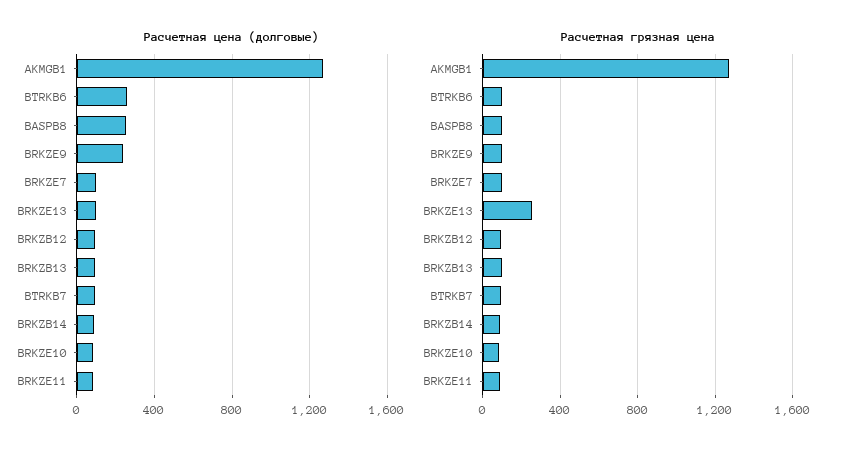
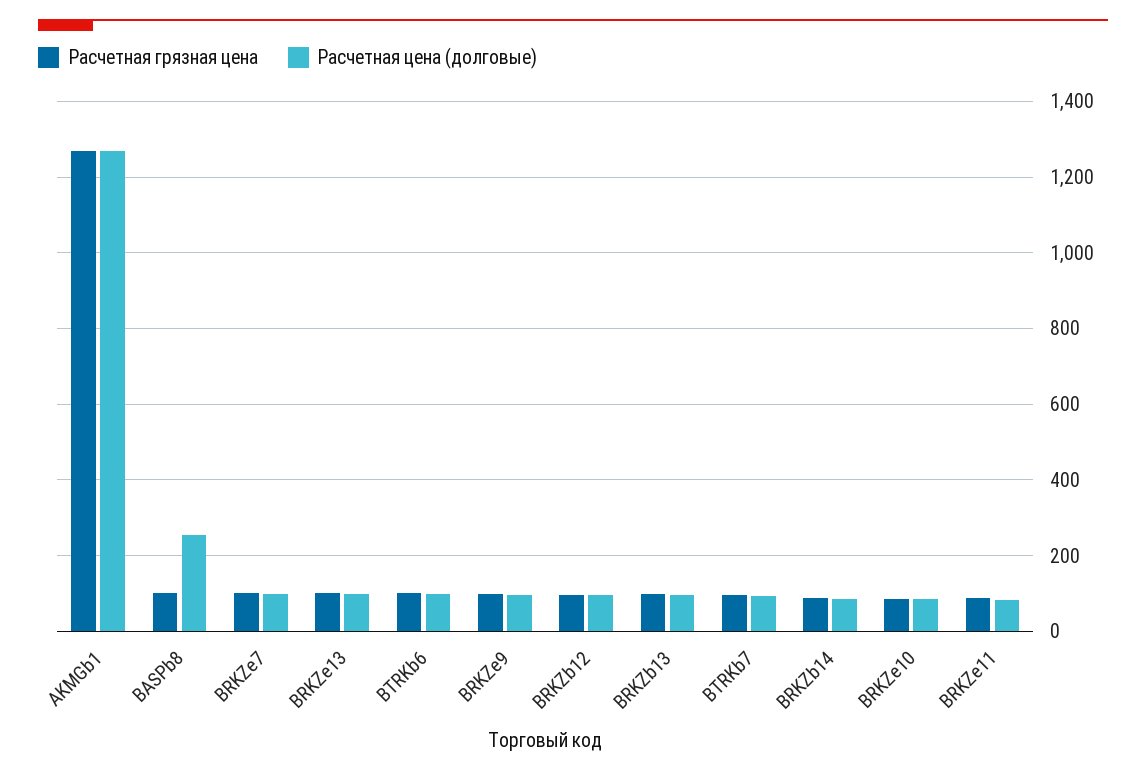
  {
    "Расчетная цена (долговые)": {
      "AKMGB1": 1260,
-     "BTRKB6": 250,
+     "BTRKB6": 100,
      "BASPB8": 260,
-     "BRKZE9": 250,
+     "BRKZE9": 100,
      "BRKZE7": 100,
      "BRKZE13": 100,
      "BRKZB12": 100,
      "BRKZB13": 100,
      "BTRKB7": 100,
      "BRKZB14": 80,
      "BRKZE10": 80,
      "BRKZE11": 80
    },
    "Расчетная грязная цена": {
      "AKMGB1": 1260,
      "BTRKB6": 100,
      "BASPB8": 100,
      "BRKZE9": 100,
      "BRKZE7": 100,
-     "BRKZE13": 250,
+     "BRKZE13": 100,
      "BRKZB12": 100,
      "BRKZB13": 100,
      "BTRKB7": 100,
      "BRKZB14": 80,
      "BRKZE10": 80,
      "BRKZE11": 80
    }
  }

